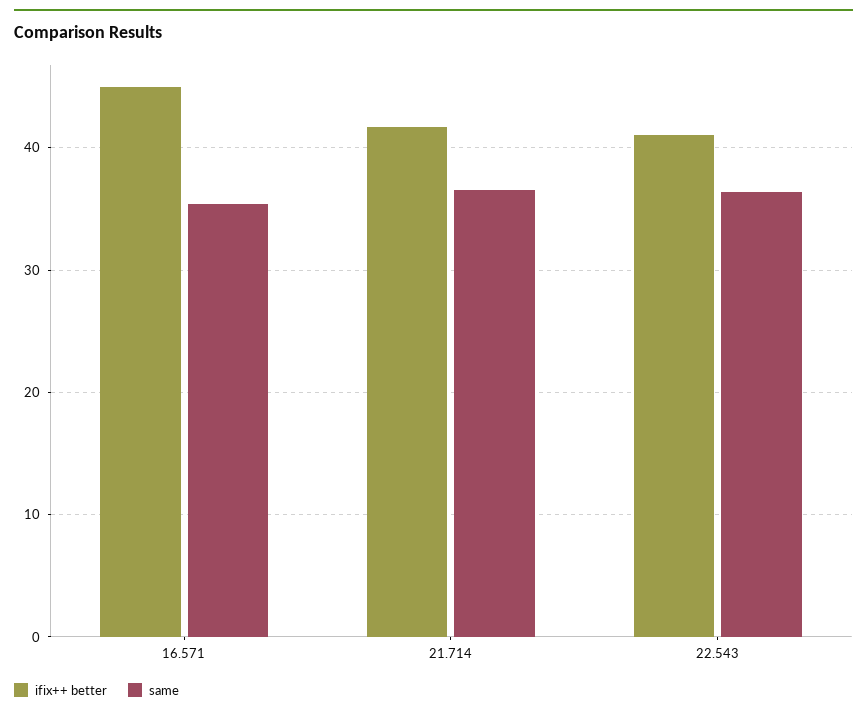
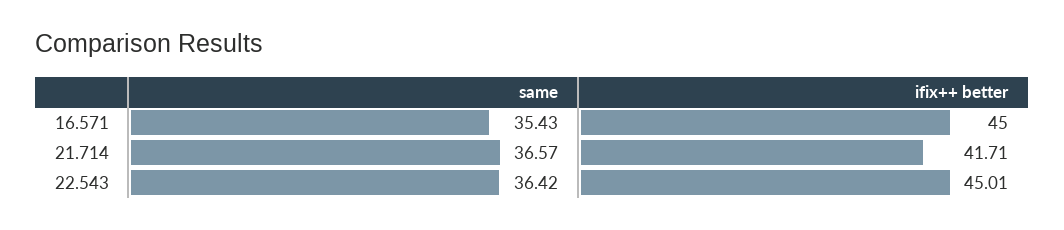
  {
    "ifix++ better": {
      "16.571": 45,
      "21.714": 41.71,
-     "22.543": 41
+     "22.543": 45.01
    },
    "same": {
      "16.571": 35.43,
      "21.714": 36.57,
      "22.543": 36.42
    }
  }

